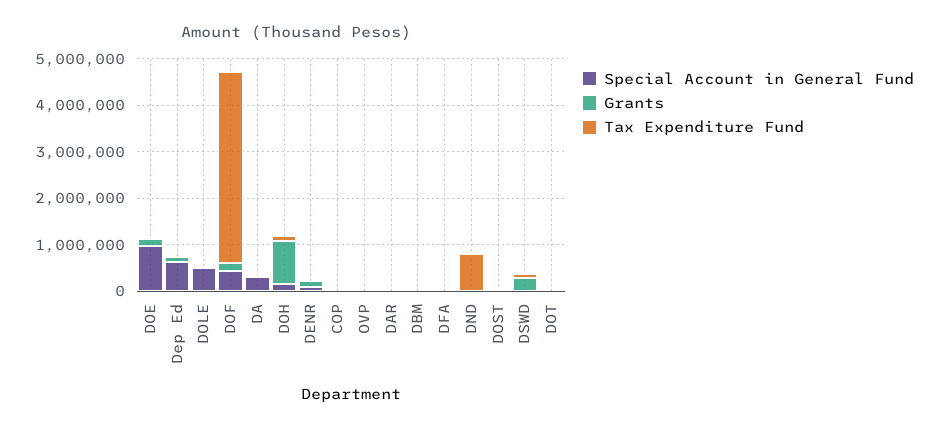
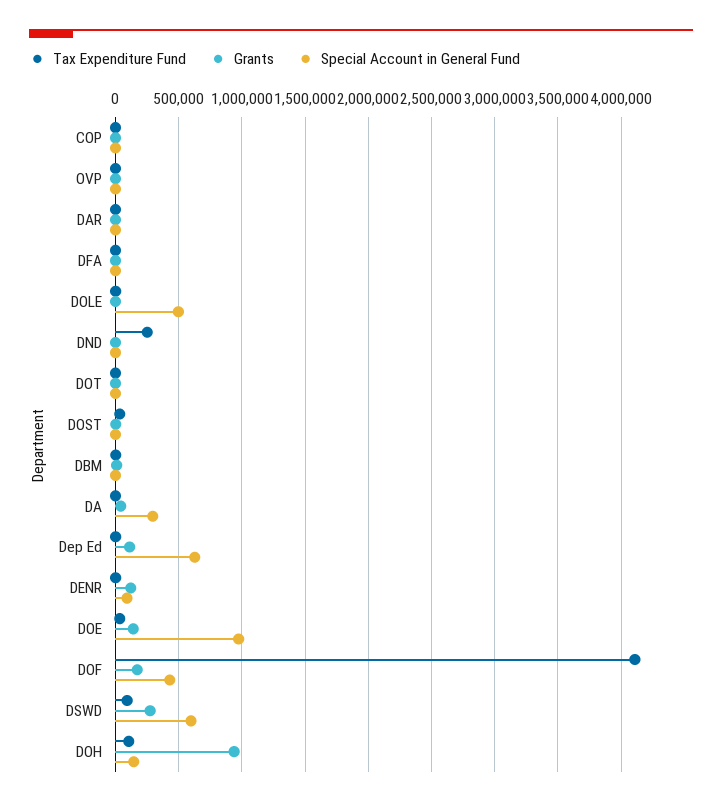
  {
    "Special Account in General Fund": {
      "DOE": 950000,
      "Dep Ed": 650000,
      "DOLE": 500000,
      "DOF": 450000,
      "DA": 300000,
      "DOH": 150000,
      "DENR": 100000,
      "COP": 0,
      "OVP": 0,
      "DAR": 0,
      "DBM": 0,
      "DFA": 0,
      "DND": 0,
      "DOST": 0,
-     "DSWD": 0,
+     "DSWD": 600000,
      "DOT": 0
    },
    "Grants": {
      "DOE": 150000,
      "Dep Ed": 100000,
      "DOLE": 0,
      "DOF": 150000,
      "DA": 50000,
      "DOH": 950000,
      "DENR": 100000,
      "COP": 0,
      "OVP": 0,
      "DAR": 0,
      "DBM": 0,
      "DFA": 0,
      "DND": 0,
      "DOST": 0,
      "DSWD": 250000,
      "DOT": 0
    },
    "Tax Expenditure Fund": {
      "DOE": 50000,
      "Dep Ed": 0,
      "DOLE": 0,
      "DOF": 4100000,
      "DA": 0,
      "DOH": 100000,
      "DENR": 0,
      "COP": 0,
      "OVP": 0,
      "DAR": 0,
      "DBM": 0,
      "DFA": 0,
-     "DND": 800000,
+     "DND": 250000,
      "DOST": 50000,
      "DSWD": 100000,
      "DOT": 0
    }
  }

